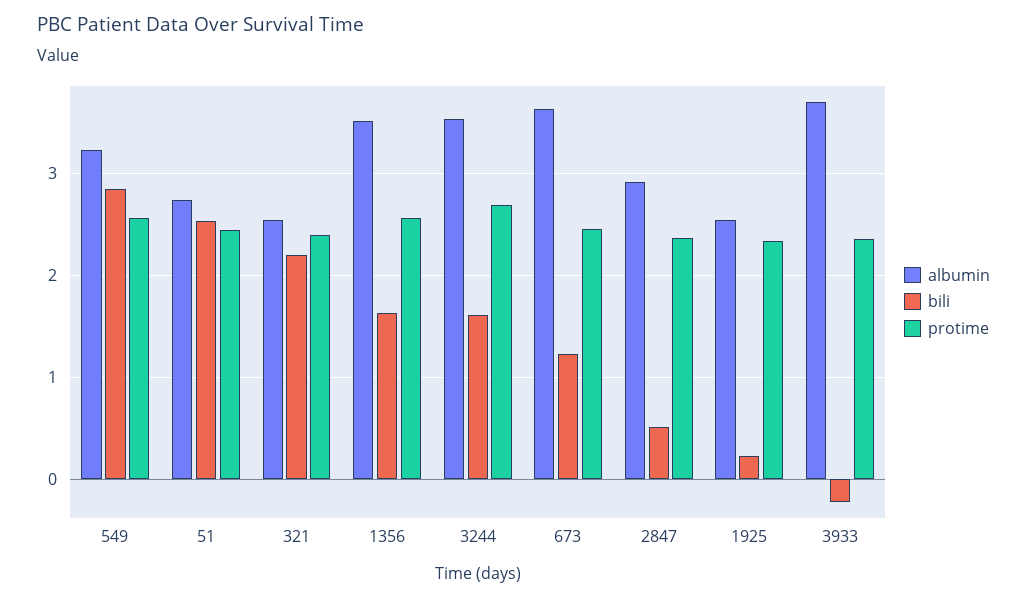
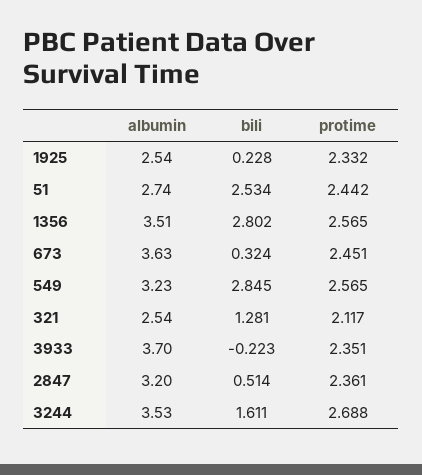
  {
    "albumin": {
      "549": 3.23,
      "51": 2.74,
      "321": 2.54,
      "1356": 3.51,
      "3244": 3.53,
      "673": 3.63,
-     "2847": 2.9,
+     "2847": 3.2,
      "1925": 2.54,
      "3933": 3.7
    },
    "bili": {
      "549": 2.845,
      "51": 2.534,
-     "321": 2.2,
+     "321": 1.281,
-     "1356": 1.6,
+     "1356": 2.802,
      "3244": 1.611,
-     "673": 1.2,
+     "673": 0.324,
      "2847": 0.514,
      "1925": 0.228,
      "3933": -0.223
    },
    "protime": {
      "549": 2.565,
      "51": 2.442,
-     "321": 2.4,
+     "321": 2.117,
      "1356": 2.565,
      "3244": 2.688,
      "673": 2.451,
      "2847": 2.361,
      "1925": 2.332,
      "3933": 2.351
    }
  }

